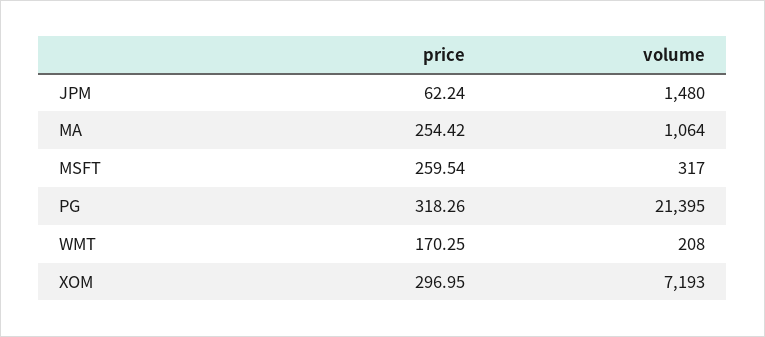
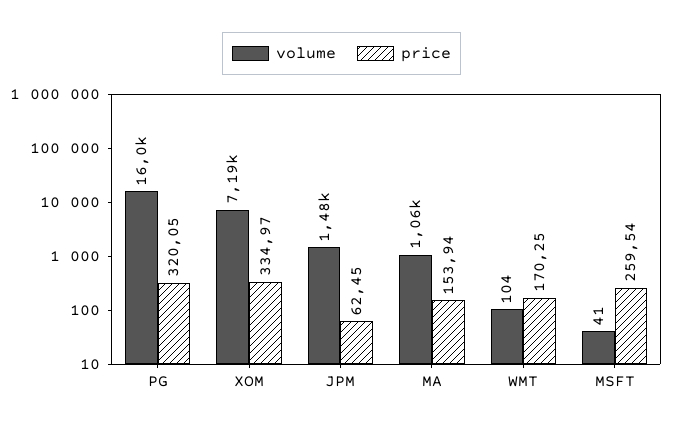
  {
    "price": {
-     "JPM": 62.24,
+     "JPM": 62.45,
-     "MA": 254.42,
+     "MA": 153.94,
      "MSFT": 259.54,
-     "PG": 318.26,
+     "PG": 320.05,
      "WMT": 170.25,
-     "XOM": 296.95
+     "XOM": 334.97
    },
    "volume": {
      "JPM": 1480,
      "MA": 1064,
-     "MSFT": 317,
+     "MSFT": 41,
-     "PG": 21395,
+     "PG": 16000,
-     "WMT": 208,
+     "WMT": 104,
      "XOM": 7193
    }
  }

